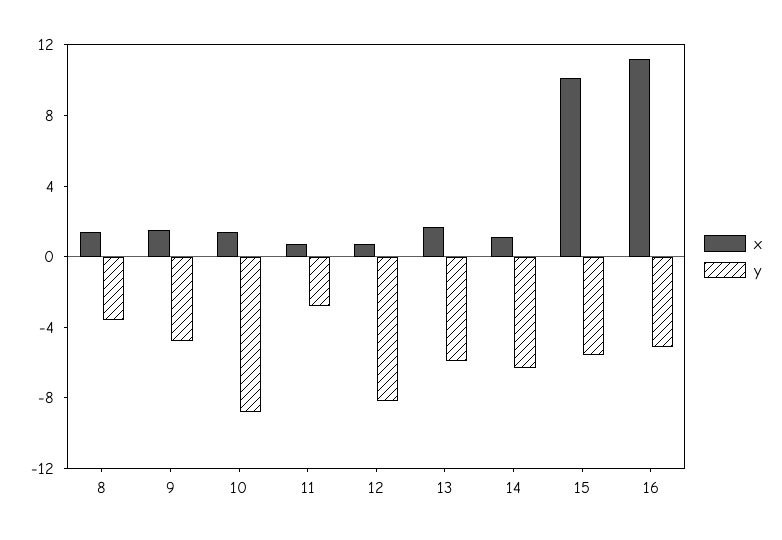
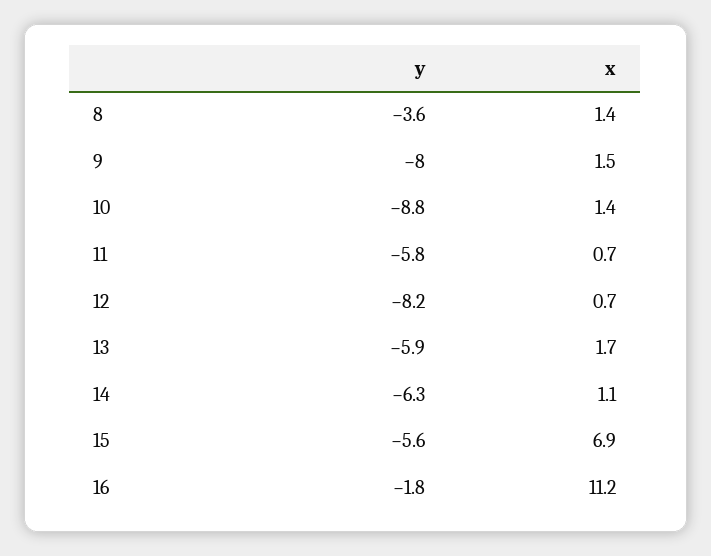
  {
    "x": {
      "8": 1.4,
      "9": 1.5,
      "10": 1.4,
      "11": 0.7,
      "12": 0.7,
      "13": 1.7,
      "14": 1.1,
-     "15": 10,
+     "15": 6.9,
      "16": 11.2
    },
    "y": {
      "8": -3.6,
-     "9": -5,
+     "9": -8,
      "10": -8.8,
-     "11": -3,
+     "11": -5.8,
      "12": -8.2,
      "13": -5.9,
      "14": -6.3,
      "15": -5.6,
-     "16": -5
+     "16": -1.8
    }
  }

